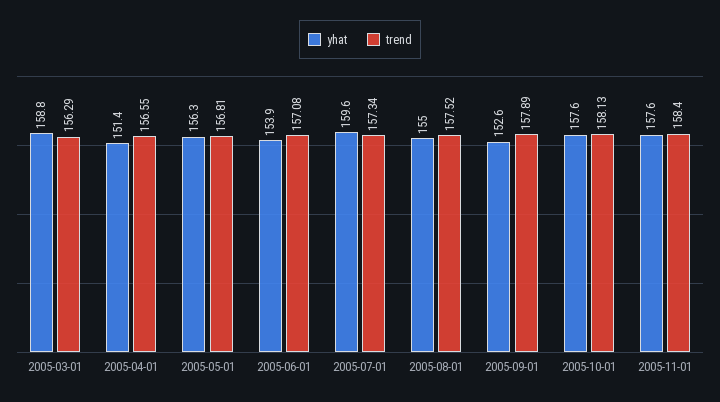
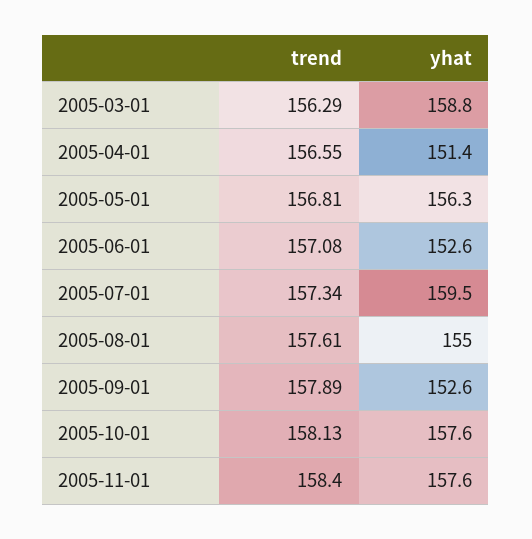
  {
    "yhat": {
      "2005-03-01": 158.8,
      "2005-04-01": 151.4,
      "2005-05-01": 156.3,
-     "2005-06-01": 153.9,
+     "2005-06-01": 152.6,
-     "2005-07-01": 159.6,
+     "2005-07-01": 159.5,
      "2005-08-01": 155,
      "2005-09-01": 152.6,
      "2005-10-01": 157.6,
      "2005-11-01": 157.6
    },
    "trend": {
      "2005-03-01": 156.29,
      "2005-04-01": 156.55,
      "2005-05-01": 156.81,
      "2005-06-01": 157.08,
      "2005-07-01": 157.34,
-     "2005-08-01": 157.52,
+     "2005-08-01": 157.61,
      "2005-09-01": 157.89,
      "2005-10-01": 158.13,
      "2005-11-01": 158.4
    }
  }

